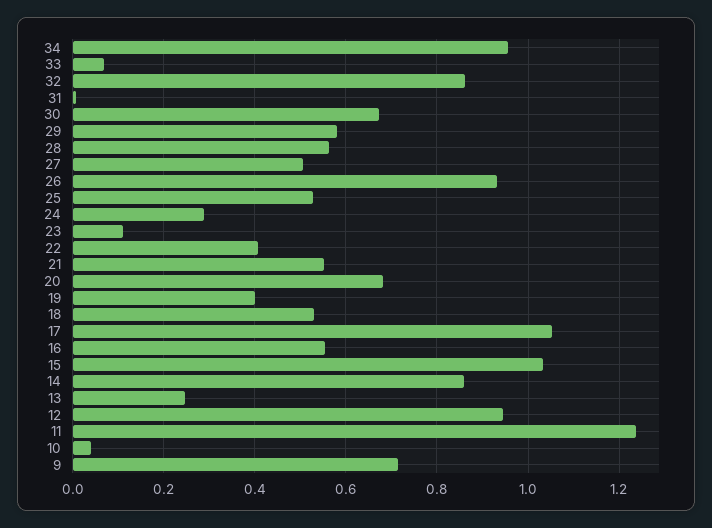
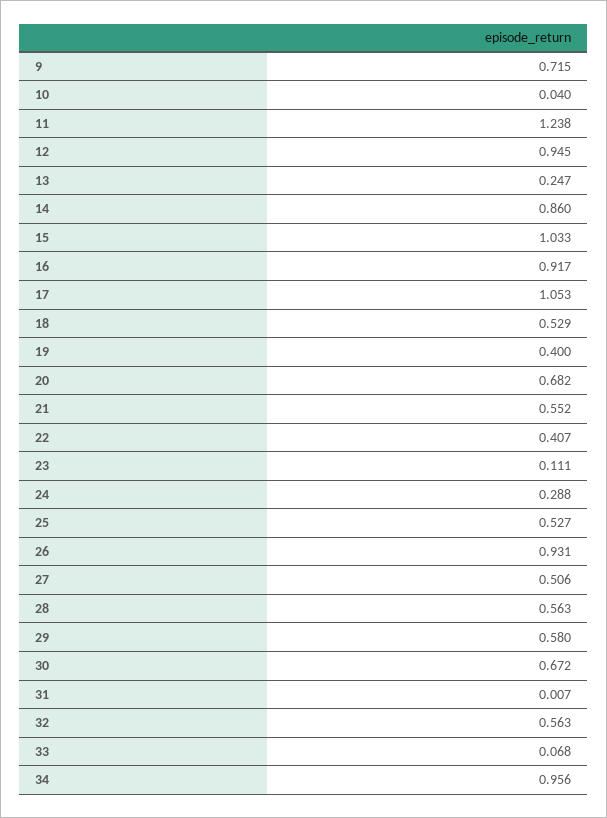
  {
    "34": 0.956,
    "33": 0.068,
-   "32": 0.86,
+   "32": 0.563,
    "31": 0.007,
    "30": 0.672,
    "29": 0.58,
    "28": 0.563,
    "27": 0.506,
    "26": 0.931,
    "25": 0.527,
    "24": 0.288,
    "23": 0.111,
    "22": 0.407,
    "21": 0.552,
    "20": 0.682,
    "19": 0.4,
    "18": 0.529,
    "17": 1.053,
-   "16": 0.56,
+   "16": 0.917,
    "15": 1.033,
    "14": 0.86,
    "13": 0.247,
    "12": 0.945,
    "11": 1.238,
    "10": 0.04,
    "9": 0.715
  }

